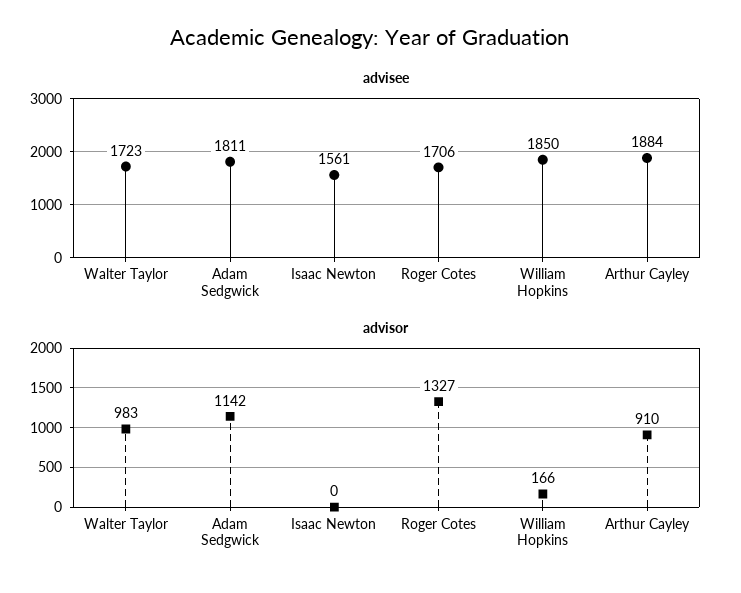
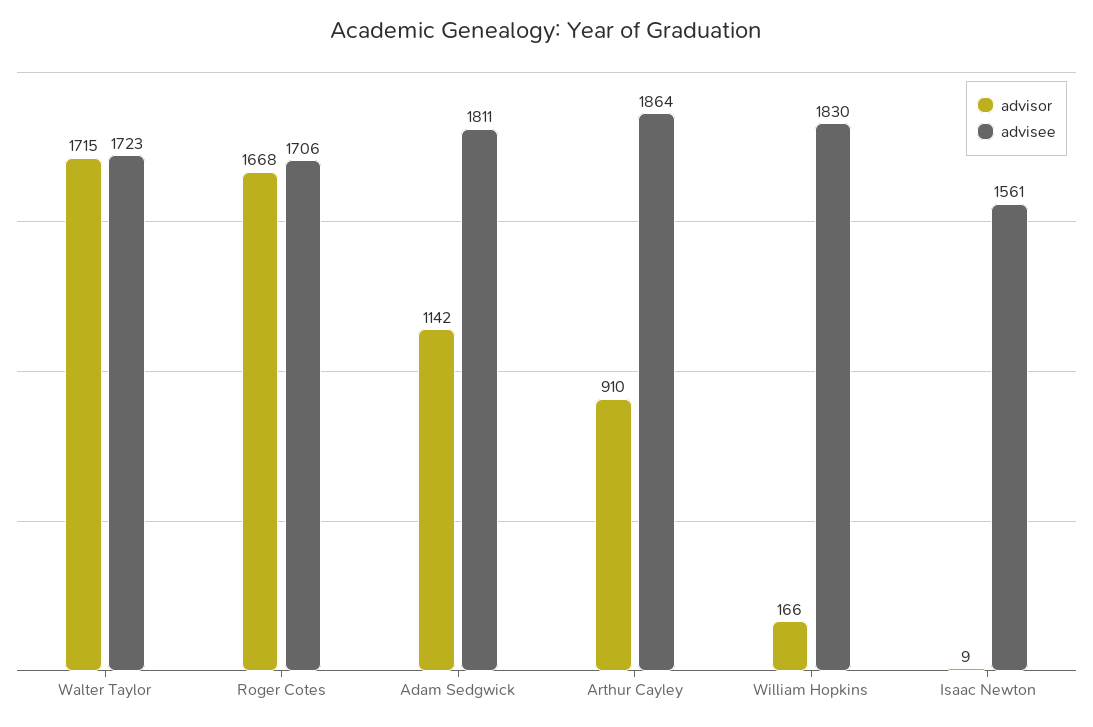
  {
    "advisee": {
      "Walter Taylor": 1723,
      "Adam Sedgwick": 1811,
      "Isaac Newton": 1561,
      "Roger Cotes": 1706,
-     "William Hopkins": 1850,
+     "William Hopkins": 1830,
-     "Arthur Cayley": 1884
+     "Arthur Cayley": 1864
    },
    "advisor": {
-     "Walter Taylor": 983,
+     "Walter Taylor": 1715,
      "Adam Sedgwick": 1142,
-     "Isaac Newton": 0,
+     "Isaac Newton": 9,
-     "Roger Cotes": 1327,
+     "Roger Cotes": 1668,
      "William Hopkins": 166,
      "Arthur Cayley": 910
    }
  }

